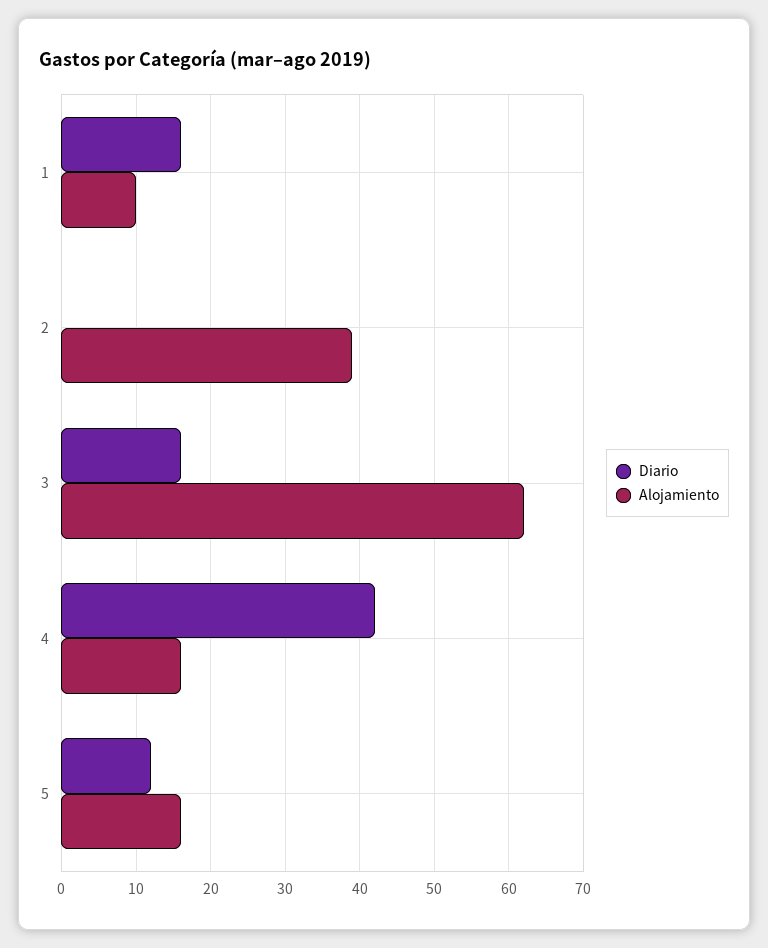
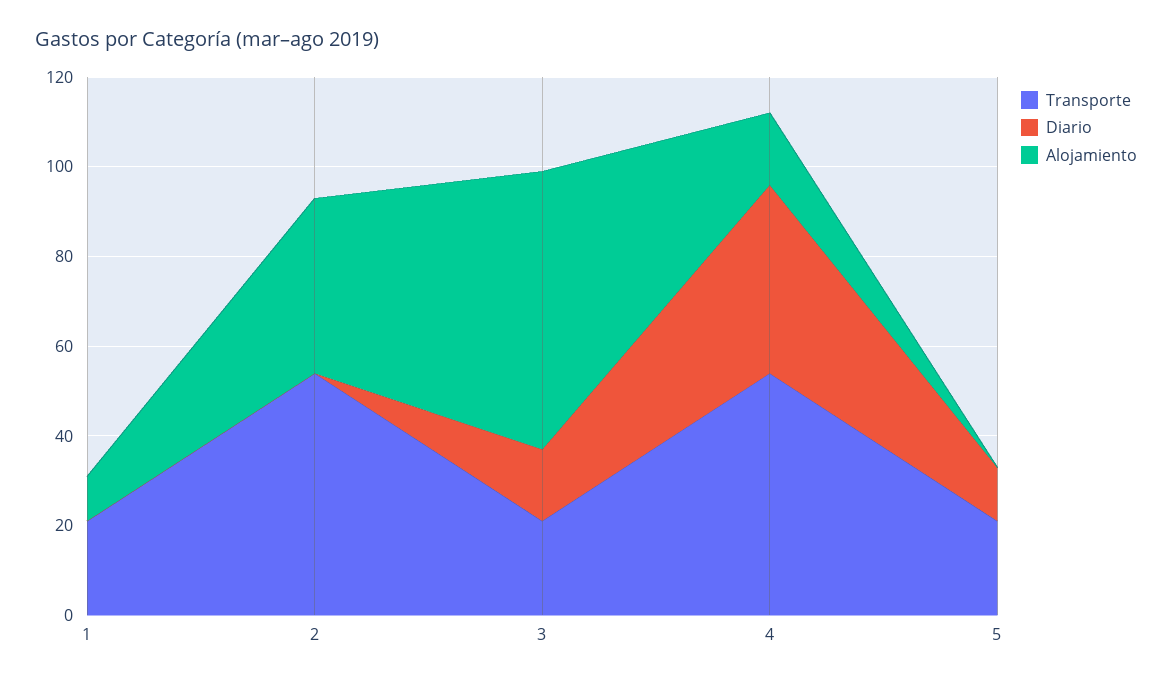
  {
    "Diario": {
-     "1": 16,
+     "1": 0,
      "2": 0,
      "3": 16,
      "4": 42,
      "5": 12
    },
    "Alojamiento": {
      "1": 10,
      "2": 39,
      "3": 62,
      "4": 16,
-     "5": 16
+     "5": 0
-   }
+   },
+   "Transporte": {
+     "1": 20,
+     "2": 55,
+     "3": 20,
+     "4": 55,
+     "5": 20
+   }
  }

